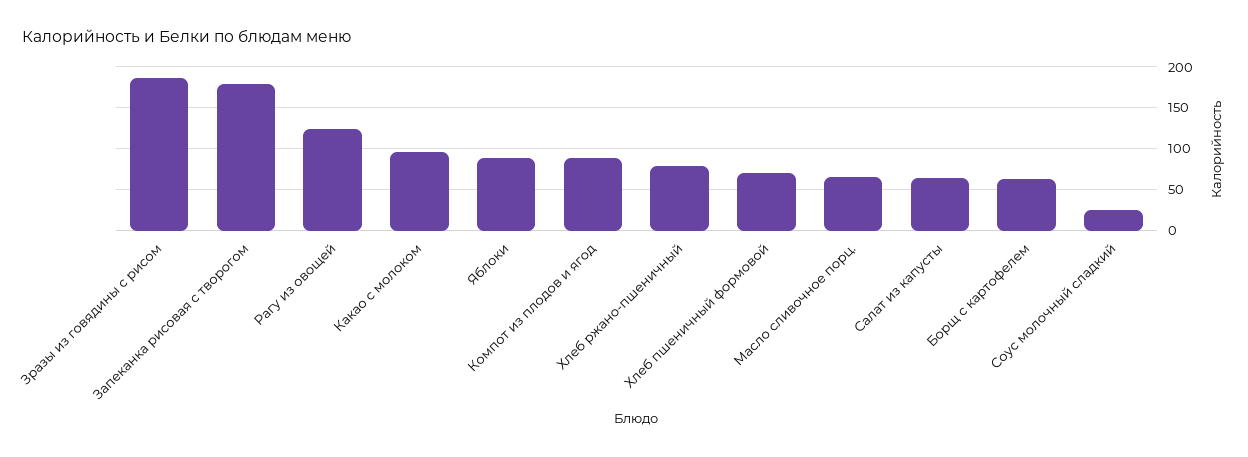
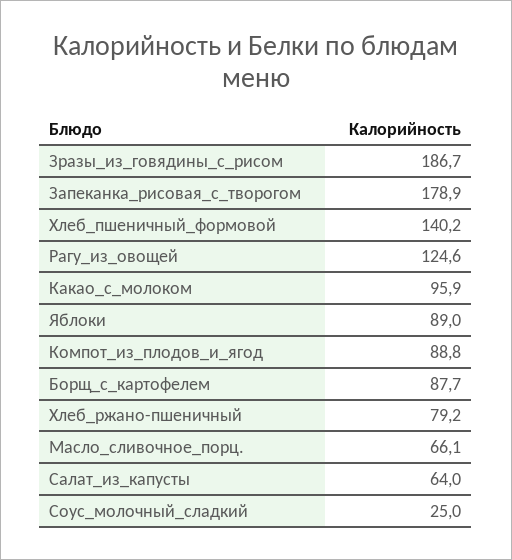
  {
    "Зразы из говядины с рисом": 186.7,
    "Запеканка рисовая с творогом": 178.9,
    "Рагу из овощей": 124.6,
    "Какао с молоком": 95.9,
    "Яблоки": 89,
    "Компот из плодов и ягод": 88.8,
    "Хлеб ржано-пшеничный": 79.2,
-   "Хлеб пшеничный формовой": 70,
+   "Хлеб пшеничный формовой": 140.2,
    "Масло сливочное порц.": 66.1,
    "Салат из капусты": 64,
-   "Борщ с картофелем": 60,
+   "Борщ с картофелем": 87.7,
    "Соус молочный сладкий": 25
  }

